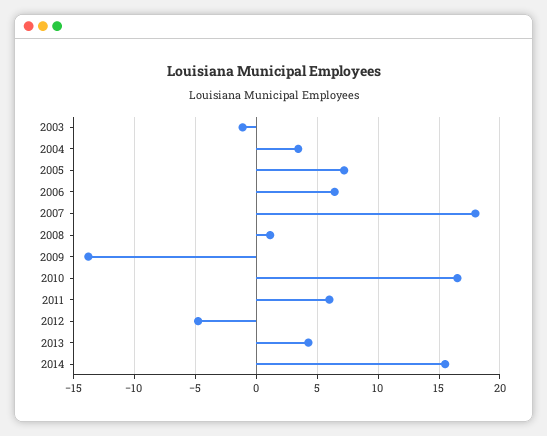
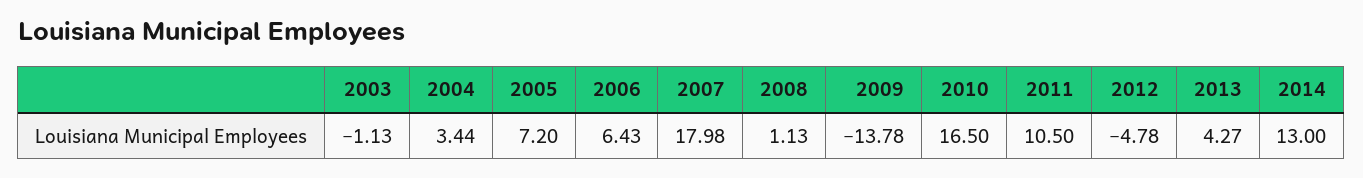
  {
    "2003": -1.13,
    "2004": 3.44,
    "2005": 7.2,
    "2006": 6.43,
    "2007": 17.98,
    "2008": 1.13,
    "2009": -13.78,
    "2010": 16.5,
-   "2011": 6,
+   "2011": 10.5,
    "2012": -4.78,
    "2013": 4.27,
-   "2014": 15.5
+   "2014": 13
  }

